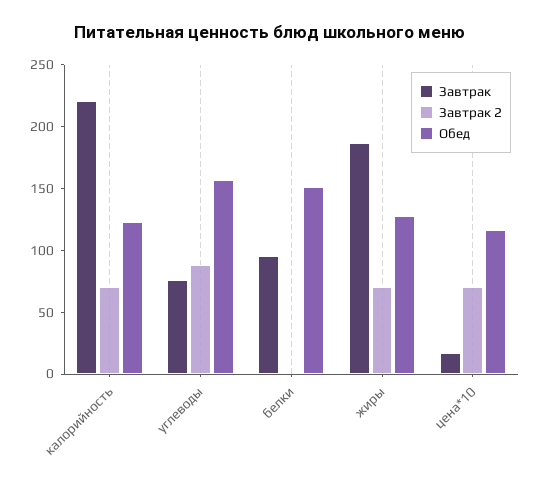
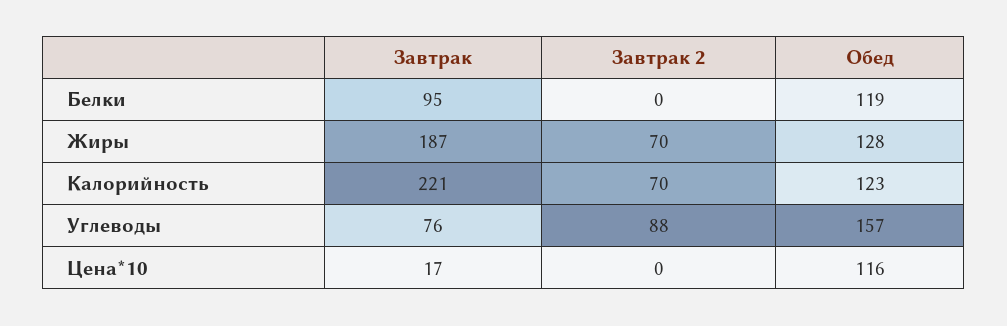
  {
    "Завтрак": {
      "калорийность": 221,
      "углеводы": 76,
      "белки": 95,
      "жиры": 187,
      "цена*10": 17
    },
    "Завтрак 2": {
      "калорийность": 70,
      "углеводы": 88,
      "белки": 0,
      "жиры": 70,
-     "цена*10": 70
+     "цена*10": 0
    },
    "Обед": {
      "калорийность": 123,
      "углеводы": 157,
-     "белки": 150,
+     "белки": 119,
      "жиры": 128,
      "цена*10": 116
    }
  }

